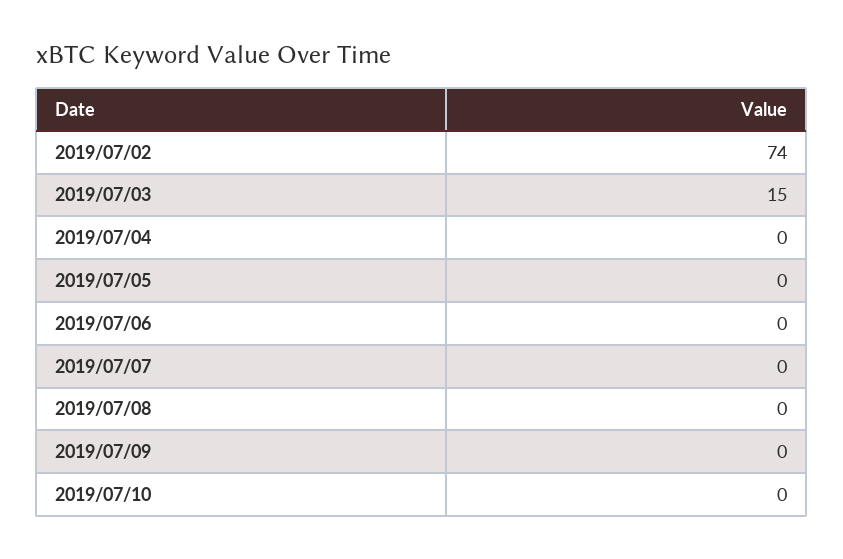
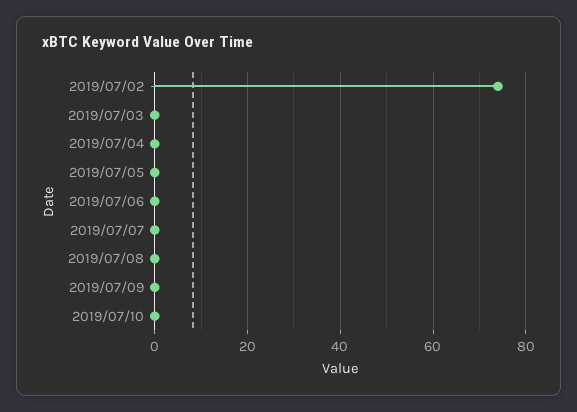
  {
    "2019/07/02": 74,
-   "2019/07/03": 15,
+   "2019/07/03": 0,
    "2019/07/04": 0,
    "2019/07/05": 0,
    "2019/07/06": 0,
    "2019/07/07": 0,
    "2019/07/08": 0,
    "2019/07/09": 0,
    "2019/07/10": 0
  }

